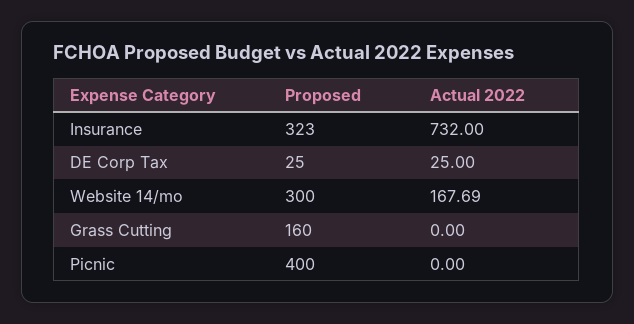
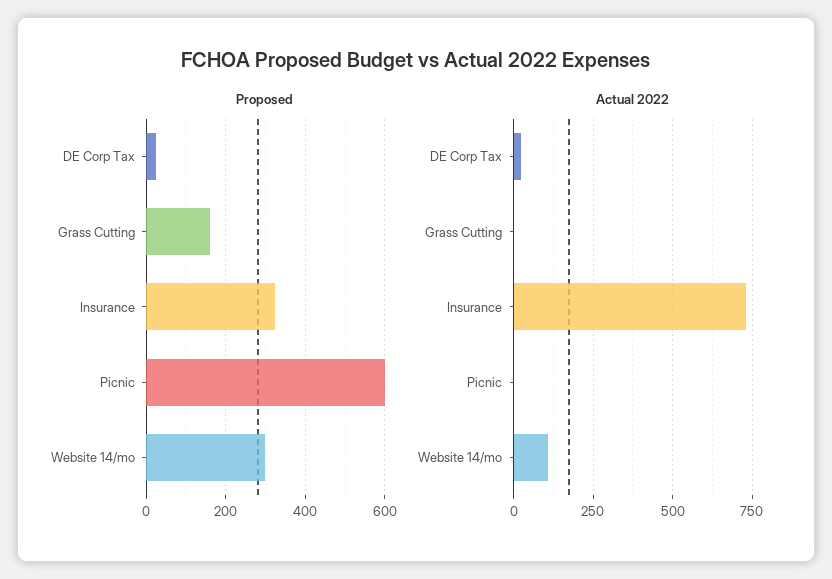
  {
    "Proposed": {
      "Insurance": 323,
      "DE Corp Tax": 25,
      "Website 14/mo": 300,
      "Grass Cutting": 160,
-     "Picnic": 400
+     "Picnic": 600
    },
    "Actual 2022": {
      "Insurance": 732,
      "DE Corp Tax": 25,
-     "Website 14/mo": 167.69,
+     "Website 14/mo": 100,
      "Grass Cutting": 0,
      "Picnic": 0
    }
  }

